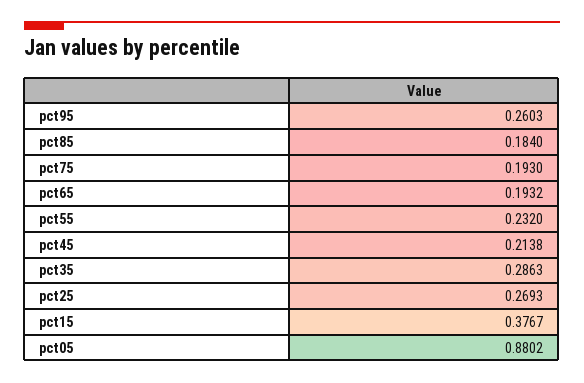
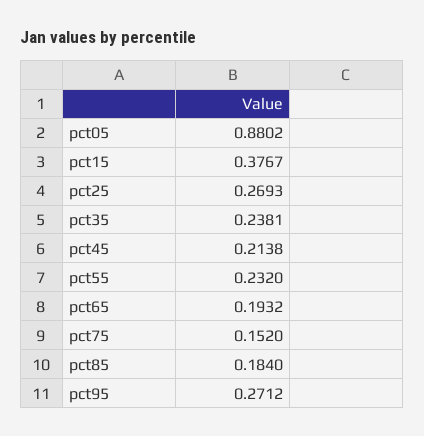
  {
-   "pct95": 0.2603,
+   "pct95": 0.2712,
    "pct85": 0.184,
-   "pct75": 0.193,
+   "pct75": 0.152,
    "pct65": 0.1932,
    "pct55": 0.232,
    "pct45": 0.2138,
-   "pct35": 0.2863,
+   "pct35": 0.2381,
    "pct25": 0.2693,
    "pct15": 0.3767,
    "pct05": 0.8802
  }

